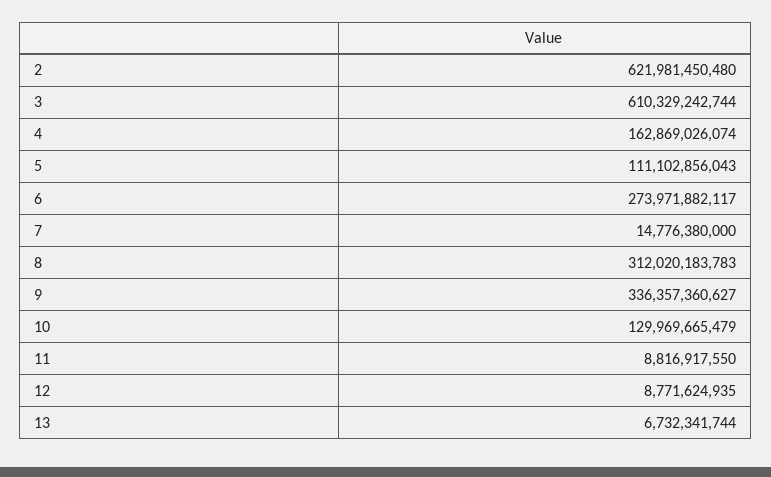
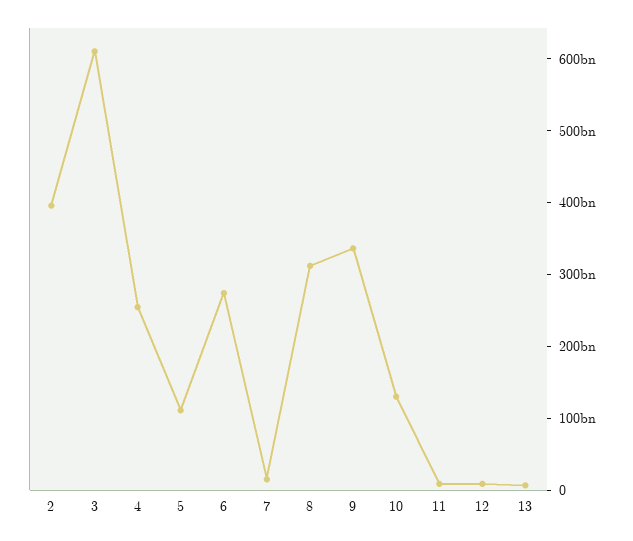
  {
-   "2": 621981450480,
+   "2": 400000000000,
    "3": 610329242744,
-   "4": 162869026074,
+   "4": 260000000000,
    "5": 111102856043,
    "6": 273971882117,
    "7": 14776380000,
    "8": 312020183783,
    "9": 336357360627,
    "10": 129969665479,
    "11": 8816917550,
    "12": 8771624935,
    "13": 6732341744
  }

